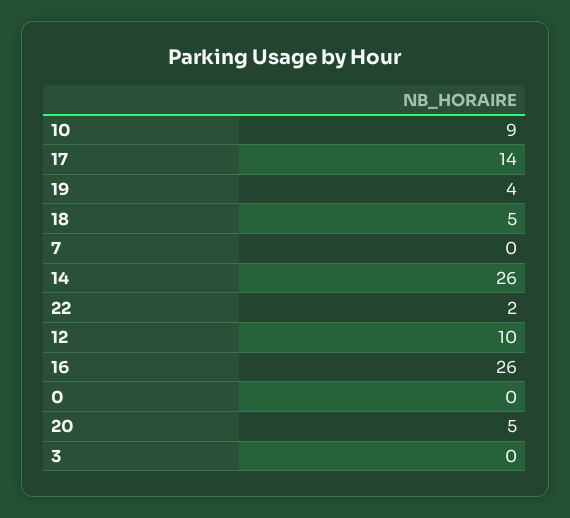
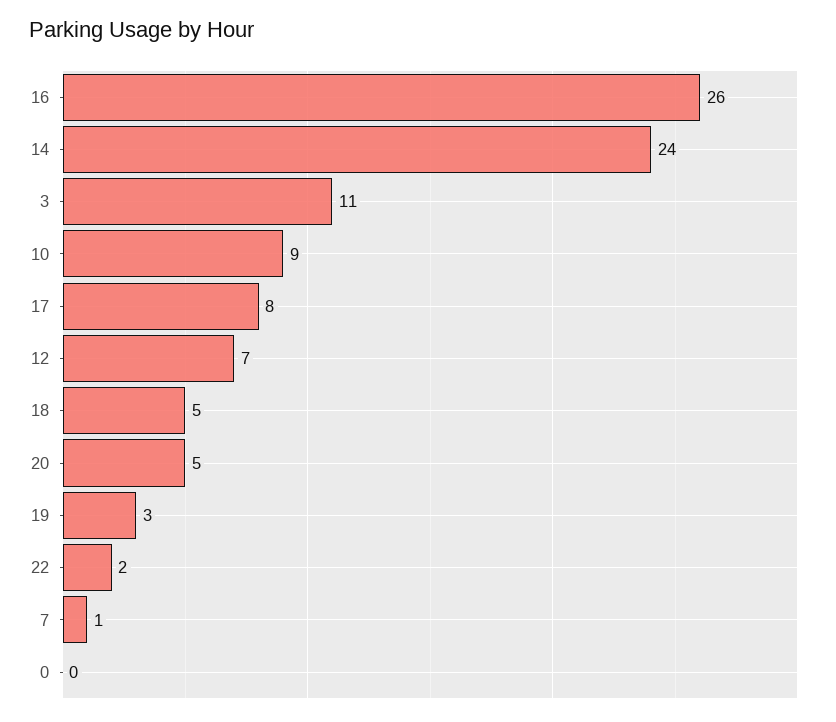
  {
    "10": 9,
-   "17": 14,
+   "17": 8,
-   "19": 4,
+   "19": 3,
    "18": 5,
-   "7": 0,
+   "7": 1,
-   "14": 26,
+   "14": 24,
    "22": 2,
-   "12": 10,
+   "12": 7,
    "16": 26,
    "0": 0,
    "20": 5,
-   "3": 0
+   "3": 11
  }

